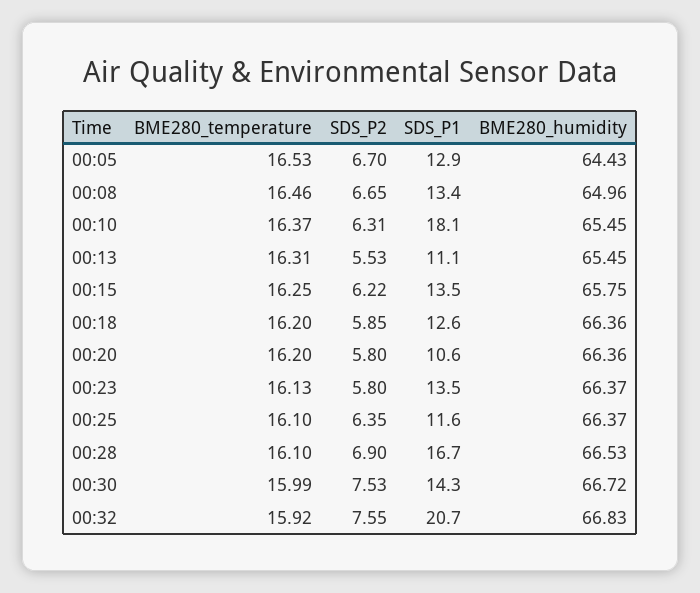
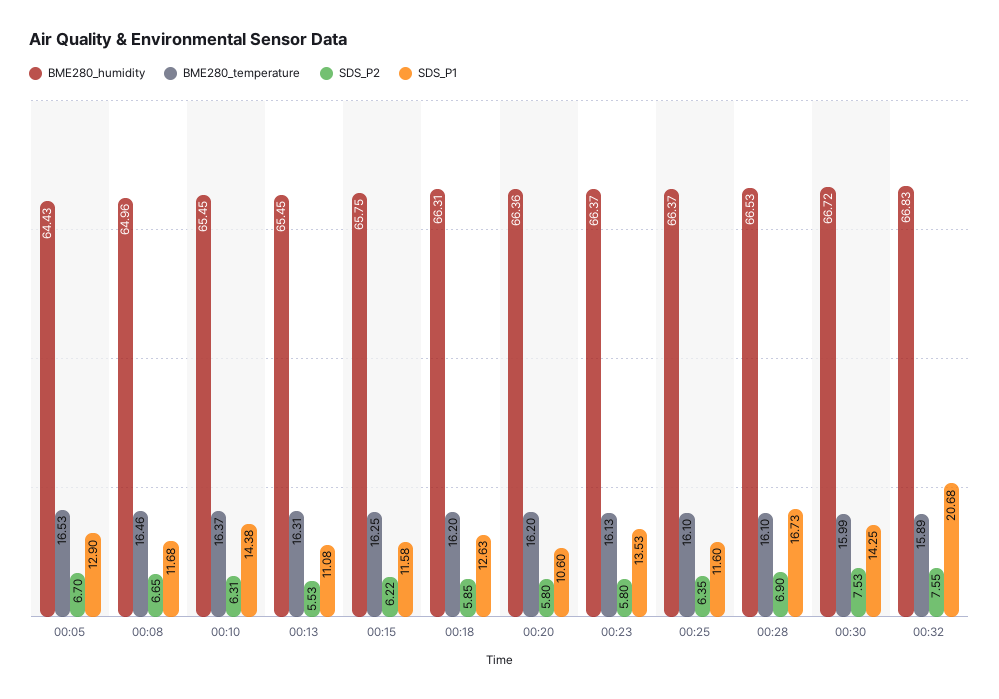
  {
    "BME280_temperature": {
      "00:05": 16.53,
      "00:08": 16.46,
      "00:10": 16.37,
      "00:13": 16.31,
      "00:15": 16.25,
      "00:18": 16.2,
      "00:20": 16.2,
      "00:23": 16.13,
      "00:25": 16.1,
      "00:28": 16.1,
      "00:30": 15.99,
-     "00:32": 15.92
+     "00:32": 15.89
    },
    "SDS_P2": {
      "00:05": 6.7,
      "00:08": 6.65,
      "00:10": 6.31,
      "00:13": 5.53,
      "00:15": 6.22,
      "00:18": 5.85,
      "00:20": 5.8,
      "00:23": 5.8,
      "00:25": 6.35,
      "00:28": 6.9,
      "00:30": 7.53,
      "00:32": 7.55
    },
    "SDS_P1": {
      "00:05": 12.9,
-     "00:08": 13.4,
+     "00:08": 11.68,
-     "00:10": 18.1,
+     "00:10": 14.38,
      "00:13": 11.08,
-     "00:15": 13.5,
+     "00:15": 11.58,
      "00:18": 12.63,
      "00:20": 10.6,
      "00:23": 13.53,
      "00:25": 11.6,
      "00:28": 16.73,
      "00:30": 14.25,
      "00:32": 20.68
    },
    "BME280_humidity": {
      "00:05": 64.43,
      "00:08": 64.96,
      "00:10": 65.45,
      "00:13": 65.45,
      "00:15": 65.75,
-     "00:18": 66.36,
+     "00:18": 66.31,
      "00:20": 66.36,
      "00:23": 66.37,
      "00:25": 66.37,
      "00:28": 66.53,
      "00:30": 66.72,
      "00:32": 66.83
    }
  }

